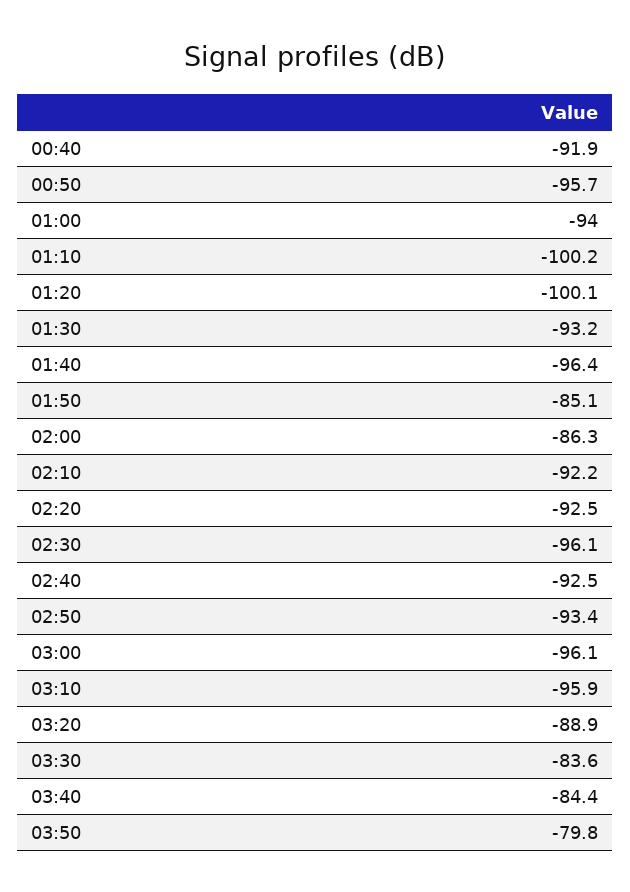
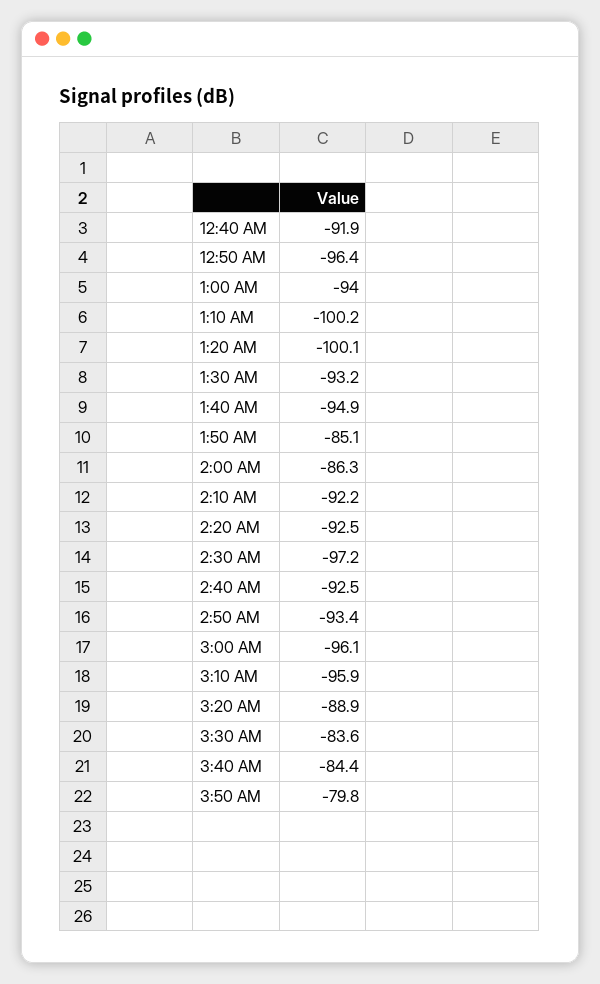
  {
    "00:40": -91.9,
-   "00:50": -95.7,
+   "00:50": -96.4,
    "01:00": -94,
    "01:10": -100.2,
    "01:20": -100.1,
    "01:30": -93.2,
-   "01:40": -96.4,
+   "01:40": -94.9,
    "01:50": -85.1,
    "02:00": -86.3,
    "02:10": -92.2,
    "02:20": -92.5,
-   "02:30": -96.1,
+   "02:30": -97.2,
    "02:40": -92.5,
    "02:50": -93.4,
    "03:00": -96.1,
    "03:10": -95.9,
    "03:20": -88.9,
    "03:30": -83.6,
    "03:40": -84.4,
    "03:50": -79.8
  }

